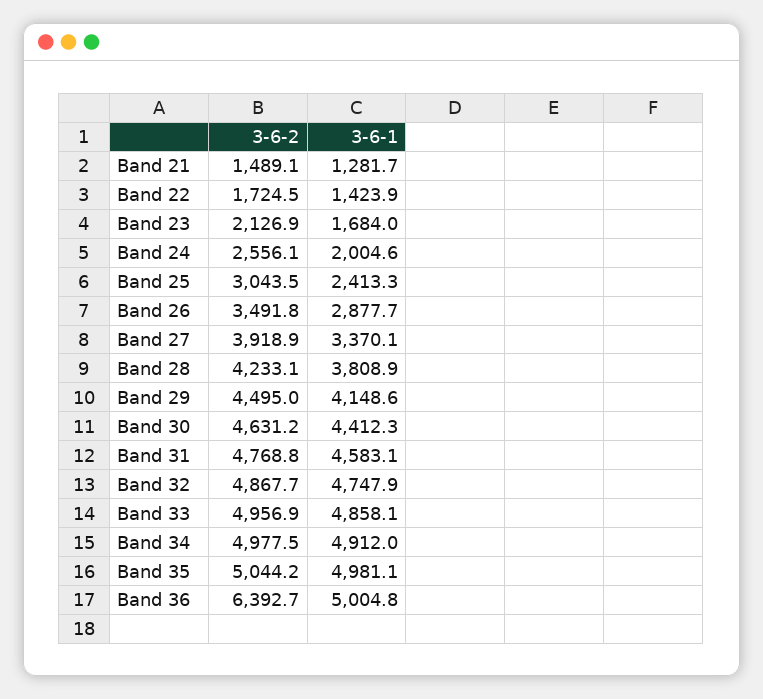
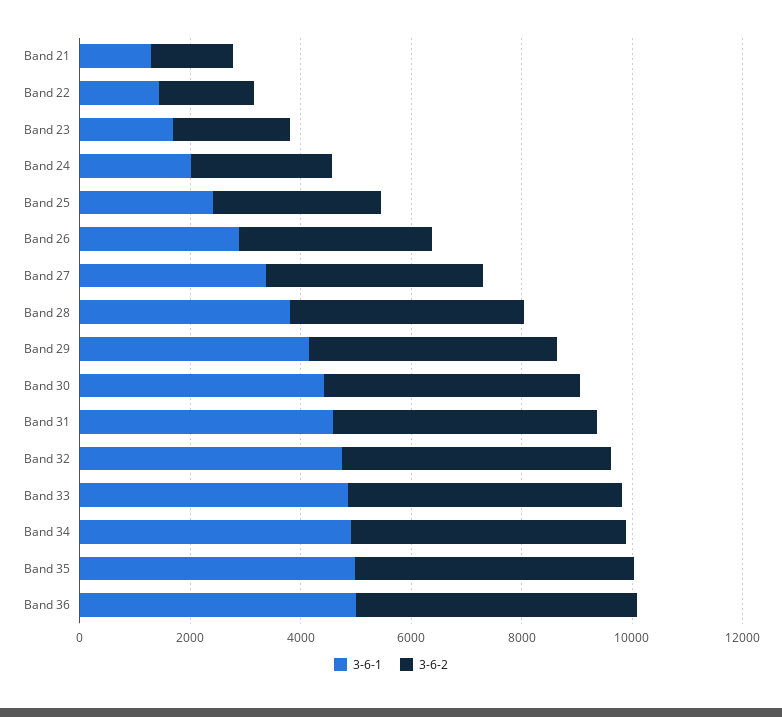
  {
    "3-6-2": {
      "Band 21": 1489.1,
      "Band 22": 1724.5,
      "Band 23": 2126.9,
      "Band 24": 2556.1,
      "Band 25": 3043.5,
      "Band 26": 3491.8,
      "Band 27": 3918.9,
      "Band 28": 4233.1,
      "Band 29": 4495,
      "Band 30": 4631.2,
      "Band 31": 4768.8,
      "Band 32": 4867.7,
      "Band 33": 4956.9,
      "Band 34": 4977.5,
      "Band 35": 5044.2,
-     "Band 36": 6392.7
+     "Band 36": 5000
    },
    "3-6-1": {
      "Band 21": 1281.7,
      "Band 22": 1423.9,
      "Band 23": 1684,
      "Band 24": 2004.6,
      "Band 25": 2413.3,
      "Band 26": 2877.7,
      "Band 27": 3370.1,
      "Band 28": 3808.9,
      "Band 29": 4148.6,
      "Band 30": 4412.3,
      "Band 31": 4583.1,
      "Band 32": 4747.9,
      "Band 33": 4858.1,
      "Band 34": 4912,
      "Band 35": 4981.1,
      "Band 36": 5004.8
    }
  }

